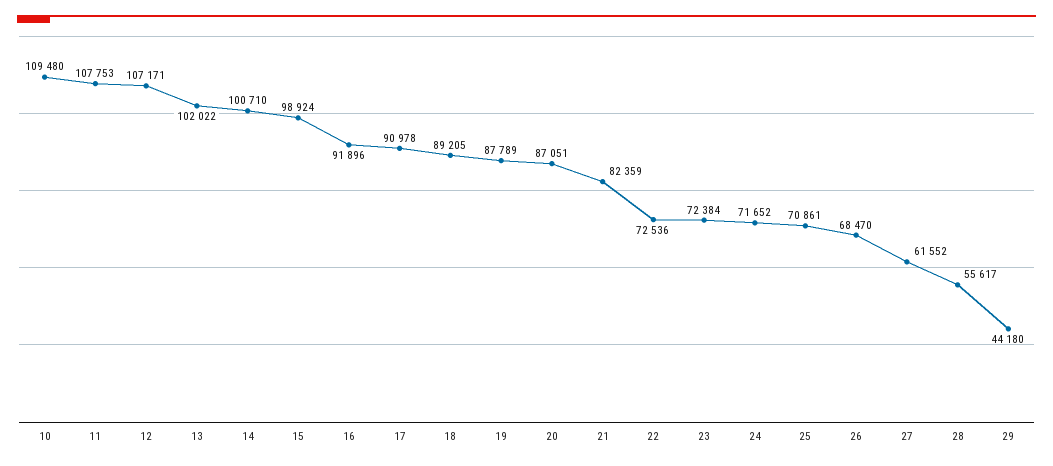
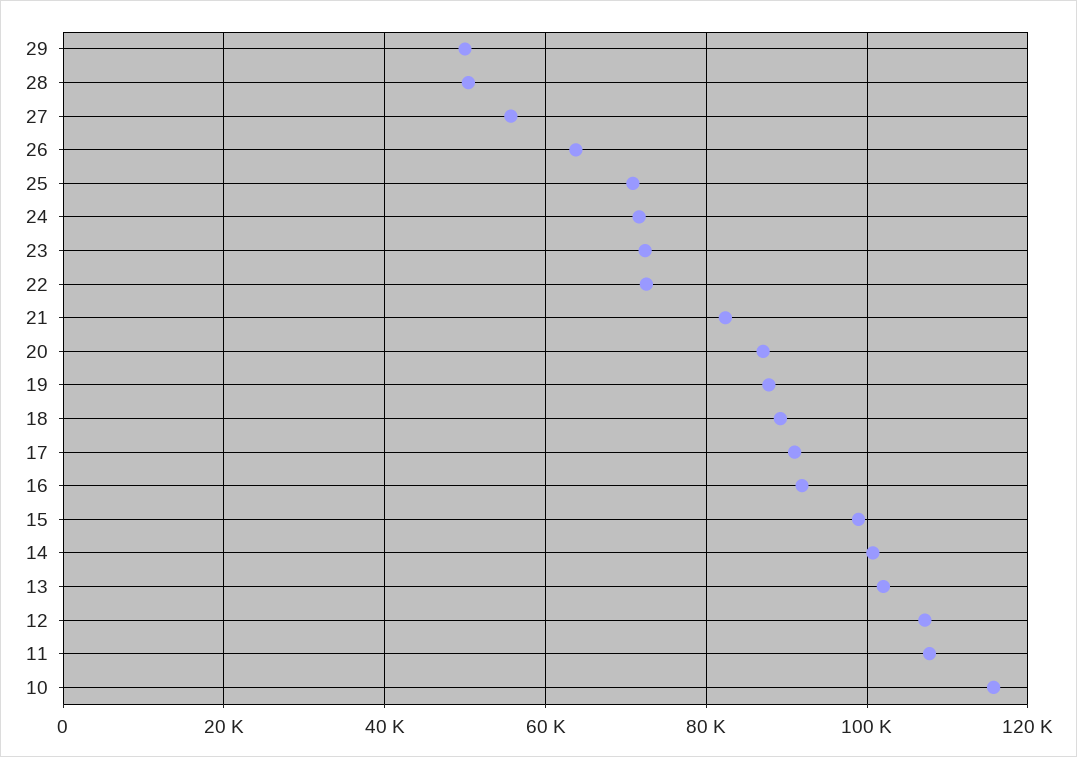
  {
-   "10": 109480,
+   "10": 116000,
    "11": 107753,
    "12": 107171,
    "13": 102022,
    "14": 100710,
    "15": 98924,
    "16": 91896,
    "17": 90978,
    "18": 89205,
    "19": 87789,
    "20": 87051,
    "21": 82359,
    "22": 72536,
    "23": 72384,
    "24": 71652,
    "25": 70861,
-   "26": 68470,
+   "26": 64000,
-   "27": 61552,
+   "27": 56000,
-   "28": 55617,
+   "28": 50000,
-   "29": 44180
+   "29": 50000
  }

